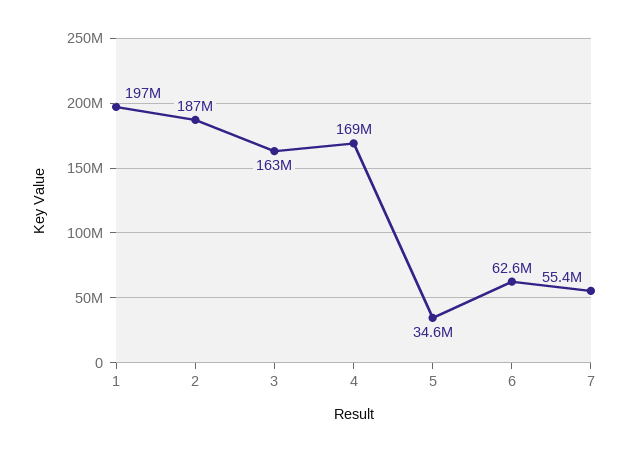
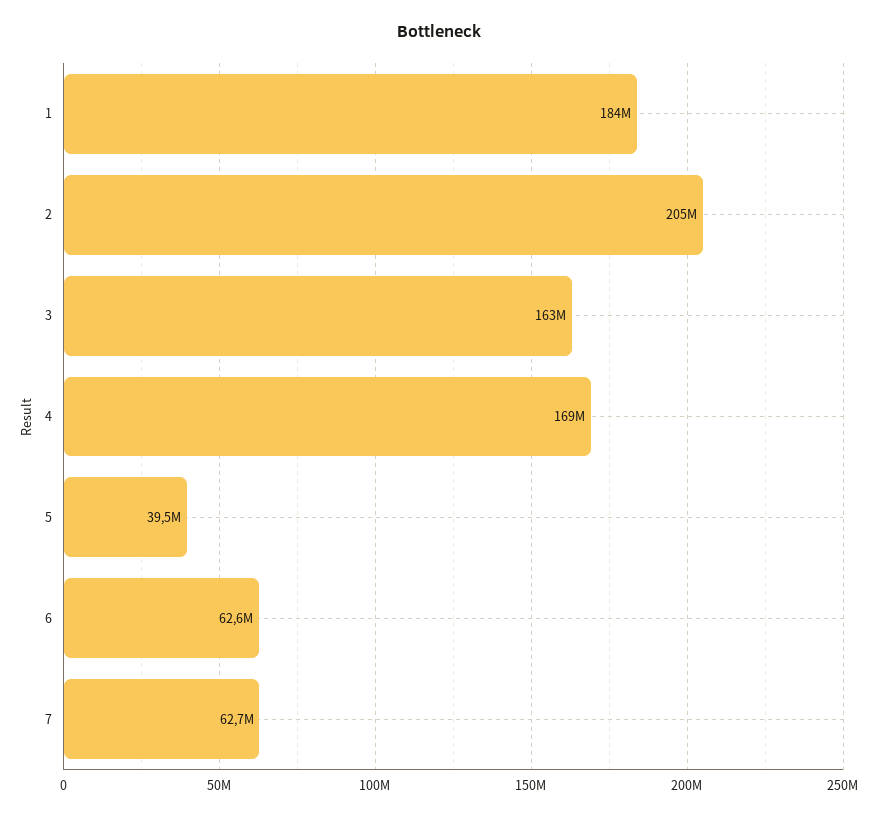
  {
-   "1": 197000000,
+   "1": 184000000,
-   "2": 187000000,
+   "2": 205000000,
    "3": 163000000,
    "4": 169000000,
-   "5": 34600000,
+   "5": 39500000,
    "6": 62600000,
-   "7": 55400000
+   "7": 62700000
  }

